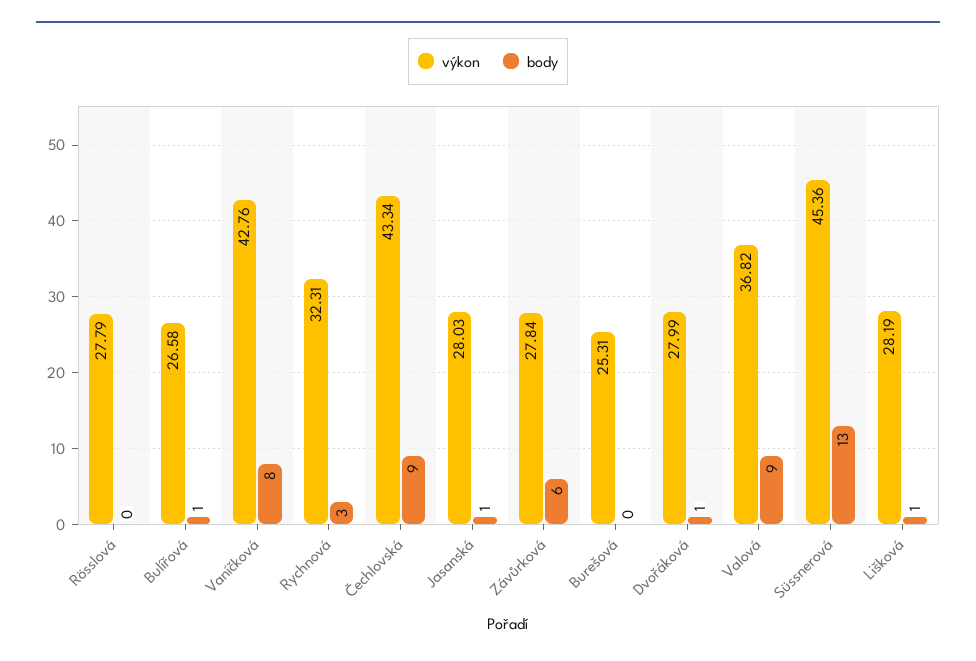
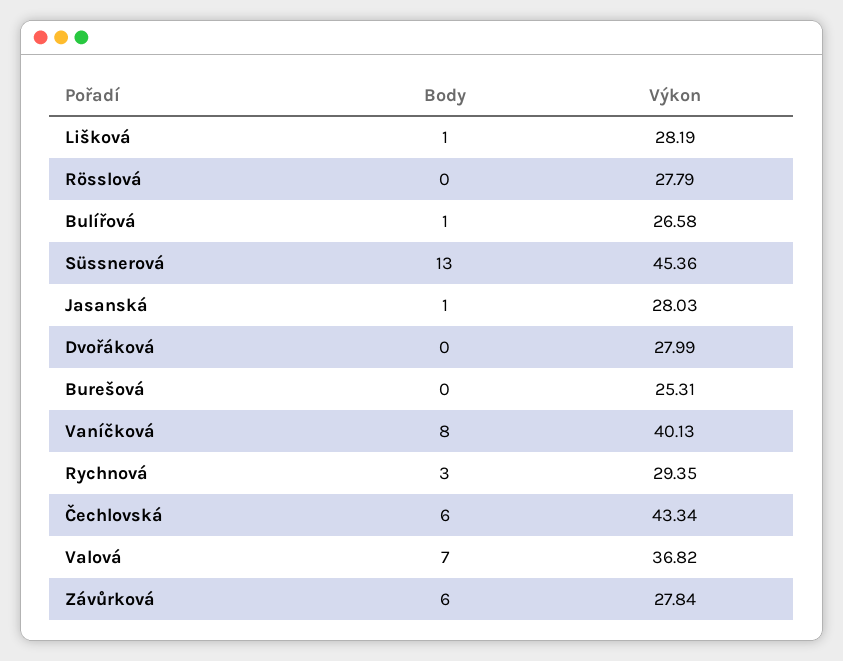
  {
    "výkon": {
      "Rösslová": 27.79,
      "Bulířová": 26.58,
-     "Vaníčková": 42.76,
+     "Vaníčková": 40.13,
-     "Rychnová": 32.31,
+     "Rychnová": 29.35,
      "Čechlovská": 43.34,
      "Jasanská": 28.03,
      "Závůrková": 27.84,
      "Burešová": 25.31,
      "Dvořáková": 27.99,
      "Valová": 36.82,
      "Süssnerová": 45.36,
      "Lišková": 28.19
    },
    "body": {
      "Rösslová": 0,
      "Bulířová": 1,
      "Vaníčková": 8,
      "Rychnová": 3,
-     "Čechlovská": 9,
+     "Čechlovská": 6,
      "Jasanská": 1,
      "Závůrková": 6,
      "Burešová": 0,
-     "Dvořáková": 1,
+     "Dvořáková": 0,
-     "Valová": 9,
+     "Valová": 7,
      "Süssnerová": 13,
      "Lišková": 1
    }
  }

